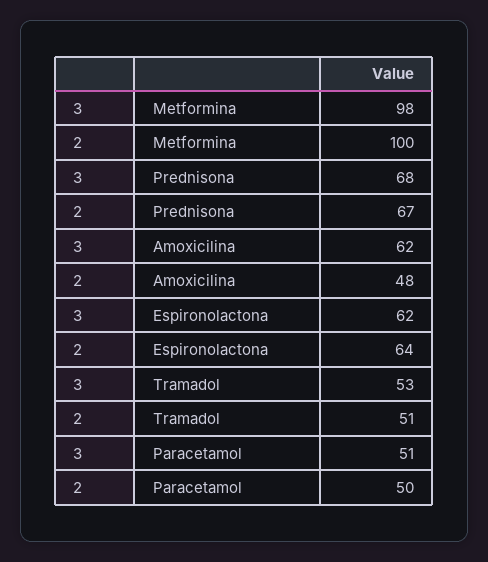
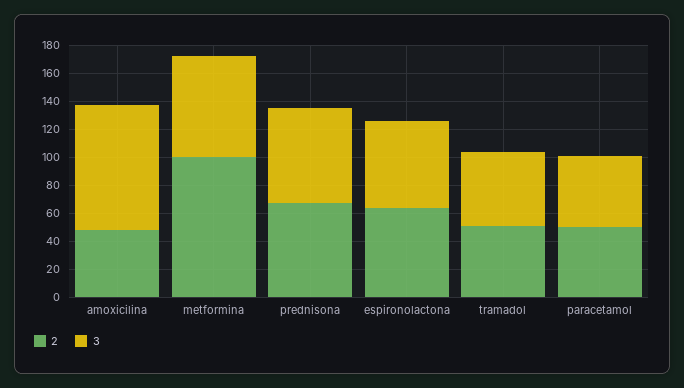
  {
    "3": {
-     "Metformina": 98,
+     "Metformina": 70,
      "Prednisona": 68,
-     "Amoxicilina": 62,
+     "Amoxicilina": 90,
      "Espironolactona": 62,
      "Tramadol": 53,
      "Paracetamol": 51
    },
    "2": {
      "Metformina": 100,
      "Prednisona": 67,
      "Amoxicilina": 48,
      "Espironolactona": 64,
      "Tramadol": 51,
      "Paracetamol": 50
    }
  }

